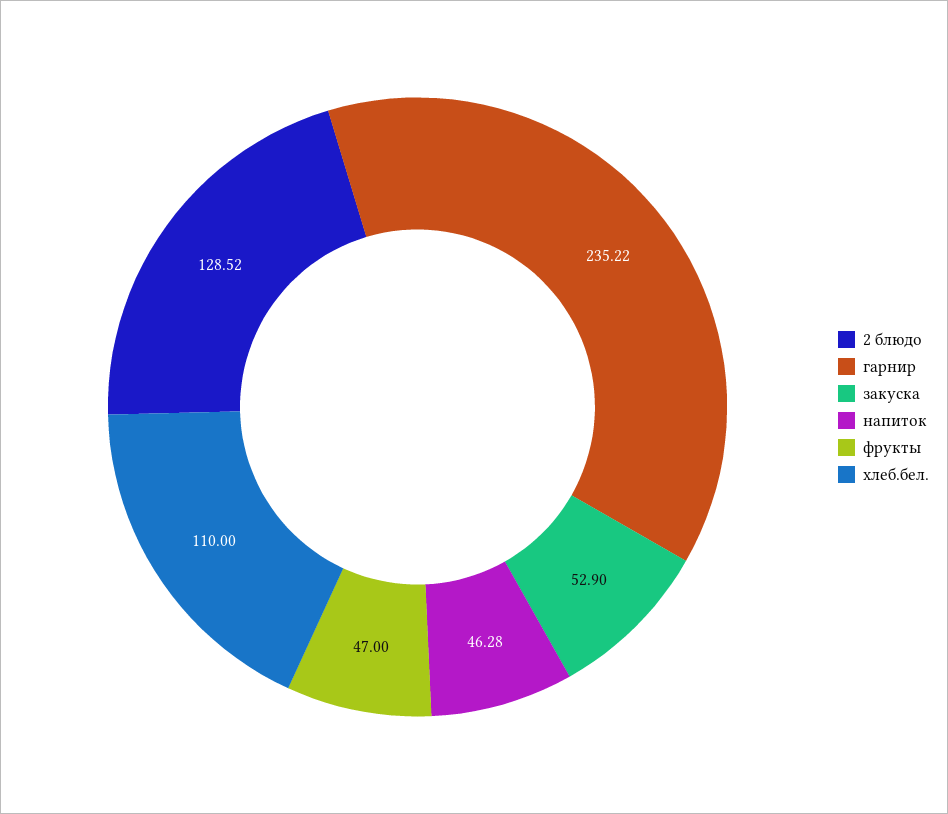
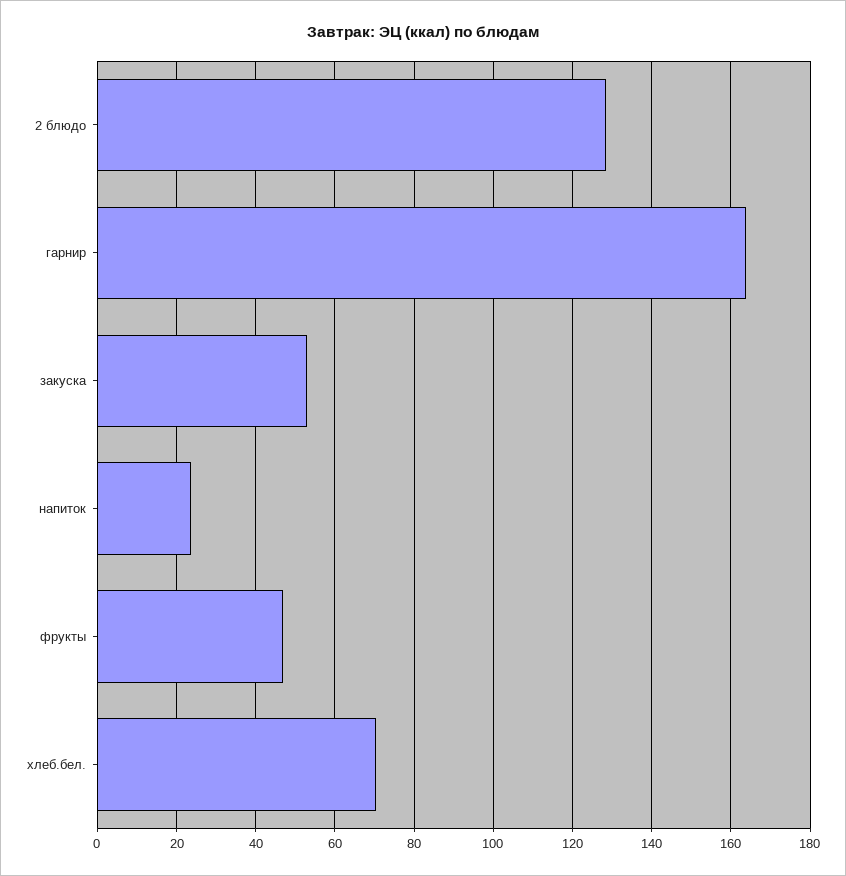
  {
    "2 блюдо": 128.52,
-   "гарнир": 235.22,
+   "гарнир": 164,
    "закуска": 52.9,
-   "напиток": 46.28,
+   "напиток": 24,
    "фрукты": 47,
-   "хлеб.бел.": 110
+   "хлеб.бел.": 70
  }

